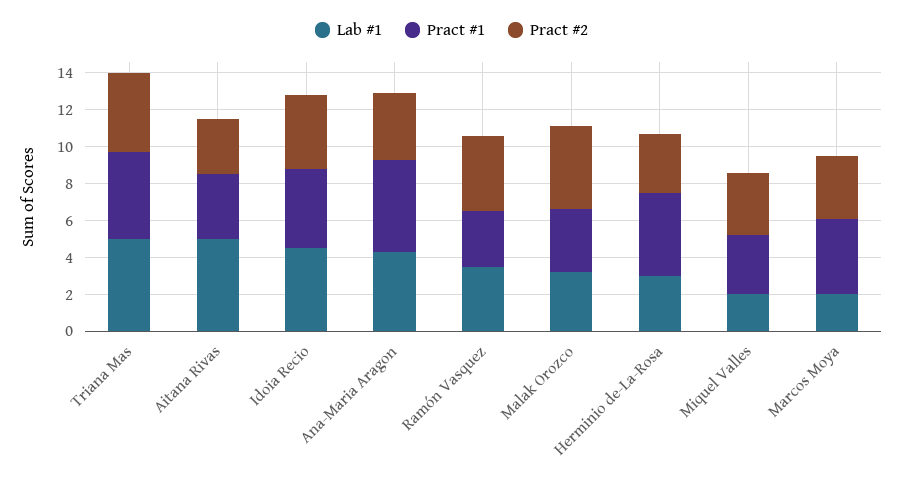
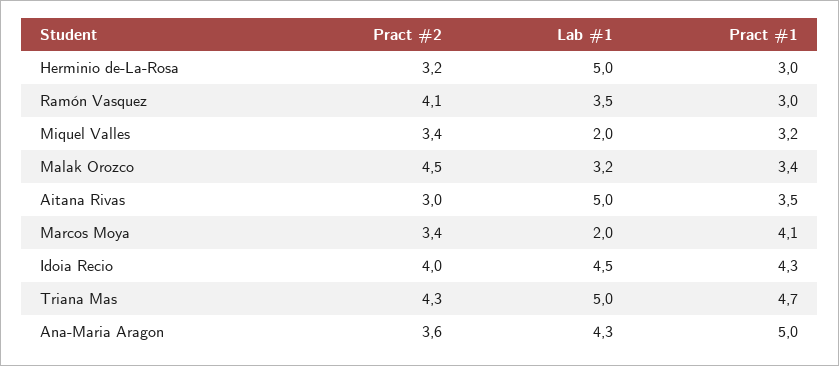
  {
    "Lab #1": {
      "Triana Mas": 5,
      "Aitana Rivas": 5,
      "Idoia Recio": 4.5,
      "Ana-Maria Aragon": 4.3,
      "Ramón Vasquez": 3.5,
      "Malak Orozco": 3.2,
-     "Herminio de-La-Rosa": 3,
+     "Herminio de-La-Rosa": 5,
      "Miquel Valles": 2,
      "Marcos Moya": 2
    },
    "Pract #1": {
      "Triana Mas": 4.7,
      "Aitana Rivas": 3.5,
      "Idoia Recio": 4.3,
      "Ana-Maria Aragon": 5,
      "Ramón Vasquez": 3,
      "Malak Orozco": 3.4,
-     "Herminio de-La-Rosa": 4.5,
+     "Herminio de-La-Rosa": 3,
      "Miquel Valles": 3.2,
      "Marcos Moya": 4.1
    },
    "Pract #2": {
      "Triana Mas": 4.3,
      "Aitana Rivas": 3,
      "Idoia Recio": 4,
      "Ana-Maria Aragon": 3.6,
      "Ramón Vasquez": 4.1,
      "Malak Orozco": 4.5,
      "Herminio de-La-Rosa": 3.2,
      "Miquel Valles": 3.4,
      "Marcos Moya": 3.4
    }
  }

